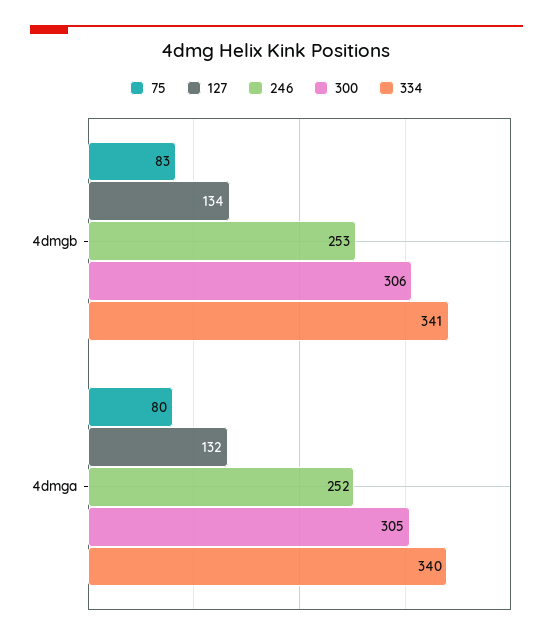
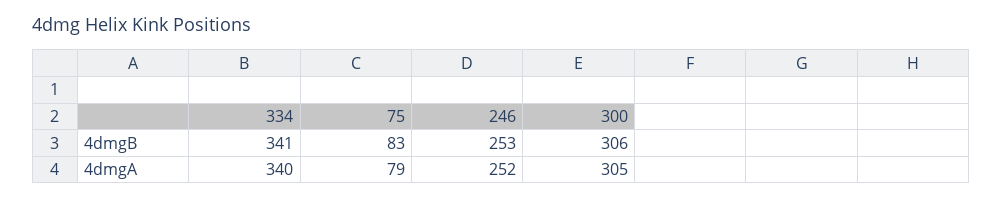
  {
    "75": {
      "4dmgb": 83,
-     "4dmga": 80
+     "4dmga": 79
    },
-   "127": {
-     "4dmgb": 134,
-     "4dmga": 132
-   },
    "246": {
      "4dmgb": 253,
      "4dmga": 252
    },
    "300": {
      "4dmgb": 306,
      "4dmga": 305
    },
    "334": {
      "4dmgb": 341,
      "4dmga": 340
    }
  }

